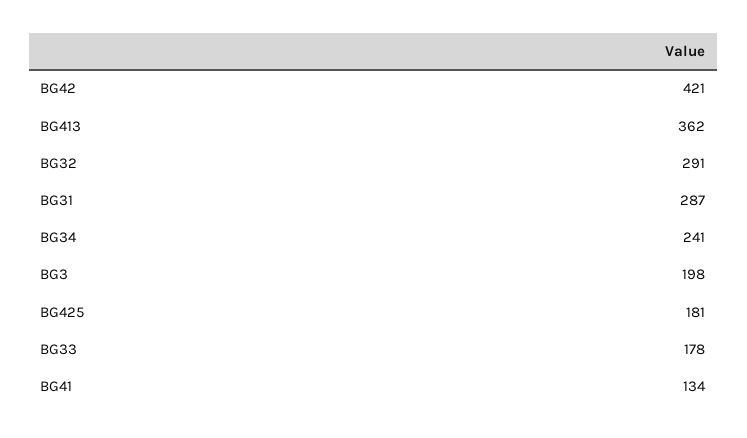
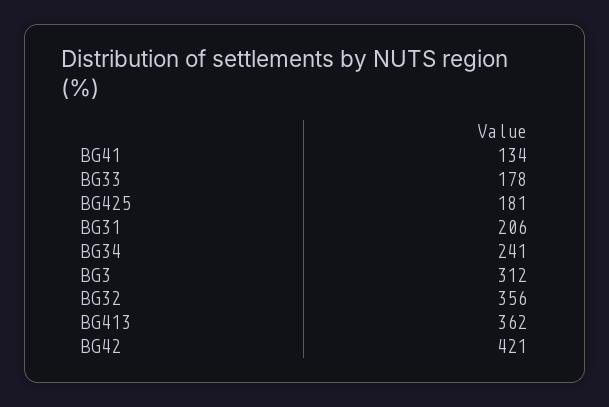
  {
    "BG42": 421,
    "BG413": 362,
-   "BG32": 291,
+   "BG32": 356,
-   "BG31": 287,
+   "BG31": 206,
    "BG34": 241,
-   "BG3": 198,
+   "BG3": 312,
    "BG425": 181,
    "BG33": 178,
    "BG41": 134
  }

